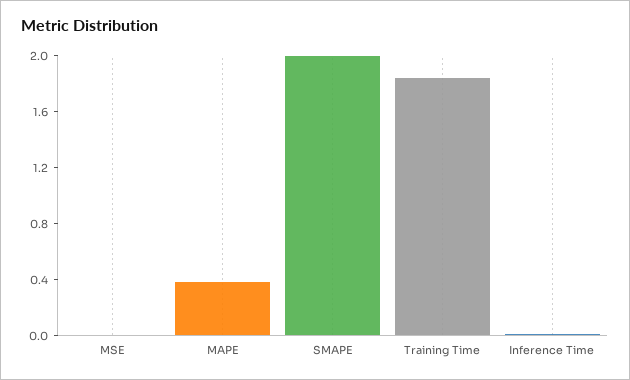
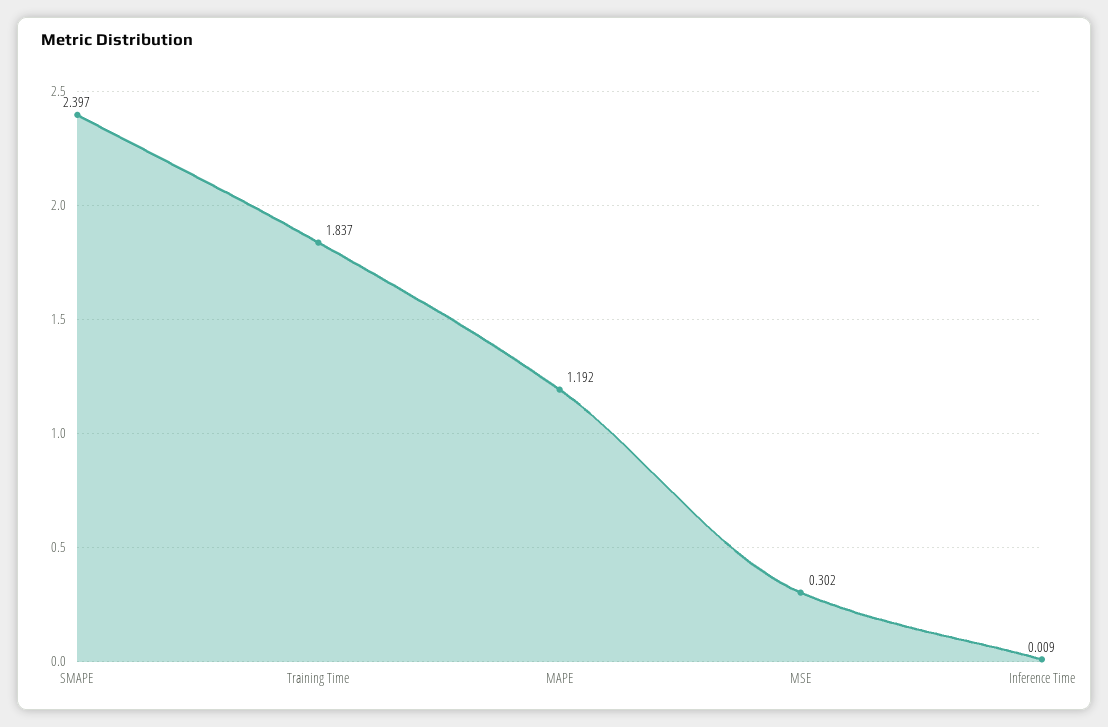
  {
-   "MSE": 0,
+   "MSE": 0.302,
-   "MAPE": 0.4,
+   "MAPE": 1.192,
-   "SMAPE": 2,
+   "SMAPE": 2.397,
    "Training Time": 1.837,
    "Inference Time": 0.009
  }

